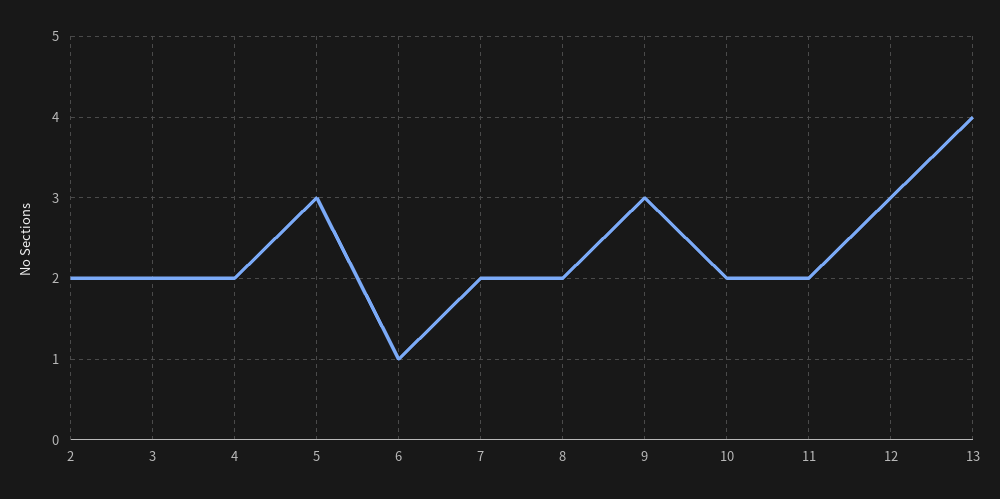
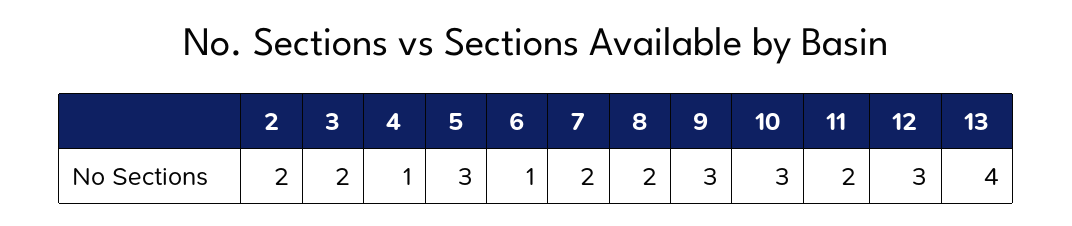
  {
    "2": 2,
    "3": 2,
-   "4": 2,
+   "4": 1,
    "5": 3,
    "6": 1,
    "7": 2,
    "8": 2,
    "9": 3,
-   "10": 2,
+   "10": 3,
    "11": 2,
    "12": 3,
    "13": 4
  }

